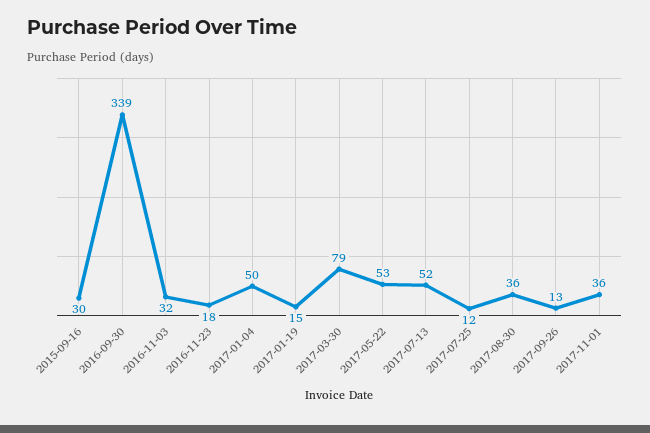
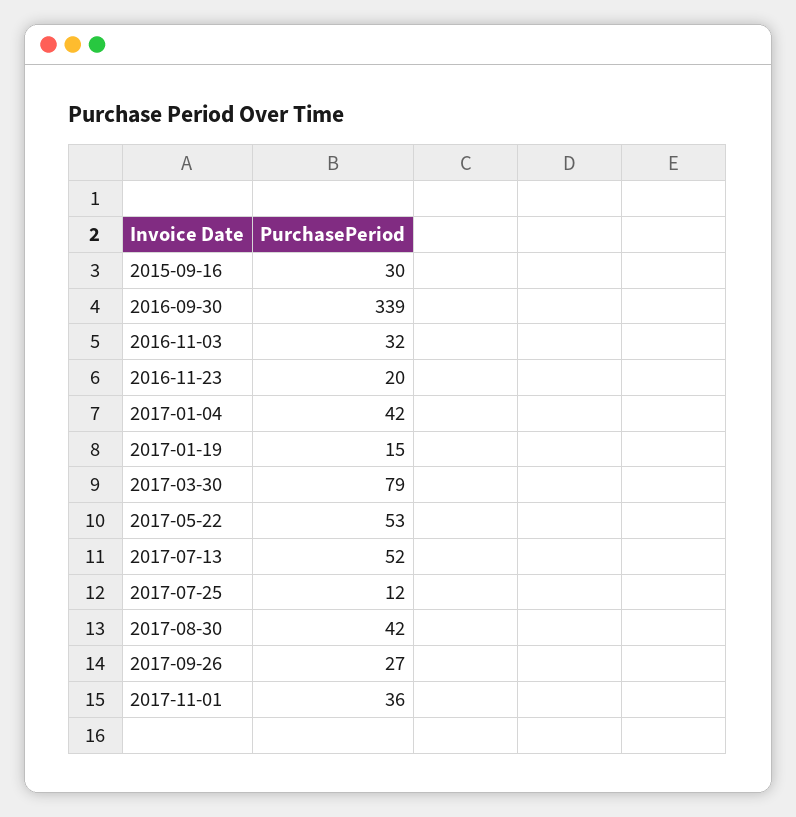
  {
    "2015-09-16": 30,
    "2016-09-30": 339,
    "2016-11-03": 32,
-   "2016-11-23": 18,
+   "2016-11-23": 20,
-   "2017-01-04": 50,
+   "2017-01-04": 42,
    "2017-01-19": 15,
    "2017-03-30": 79,
    "2017-05-22": 53,
    "2017-07-13": 52,
    "2017-07-25": 12,
-   "2017-08-30": 36,
+   "2017-08-30": 42,
-   "2017-09-26": 13,
+   "2017-09-26": 27,
    "2017-11-01": 36
  }

